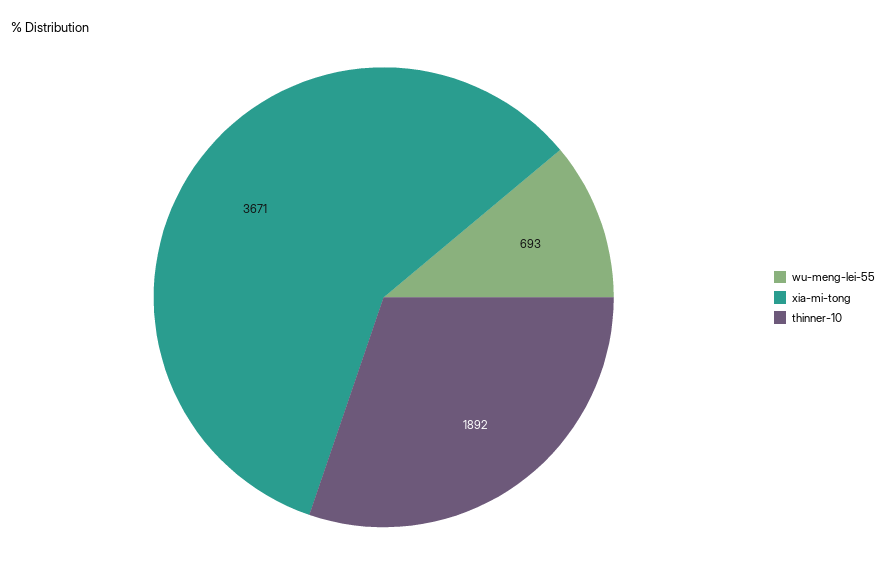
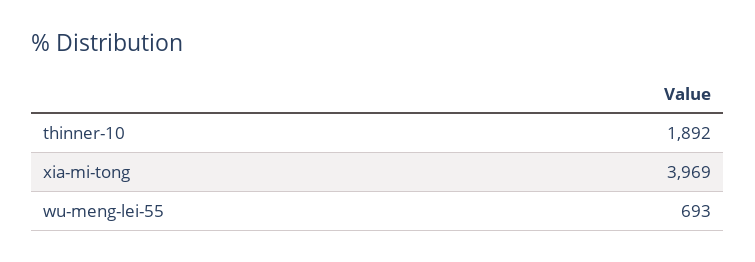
  {
    "wu-meng-lei-55": 693,
-   "xia-mi-tong": 3671,
+   "xia-mi-tong": 3969,
    "thinner-10": 1892
  }

